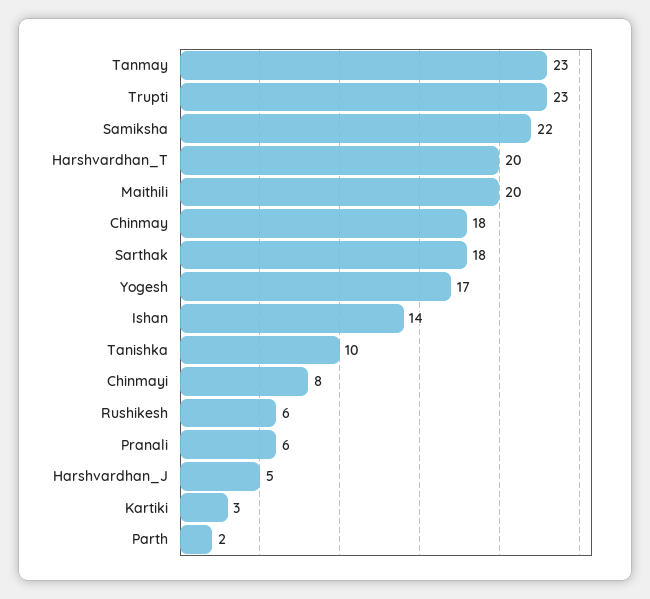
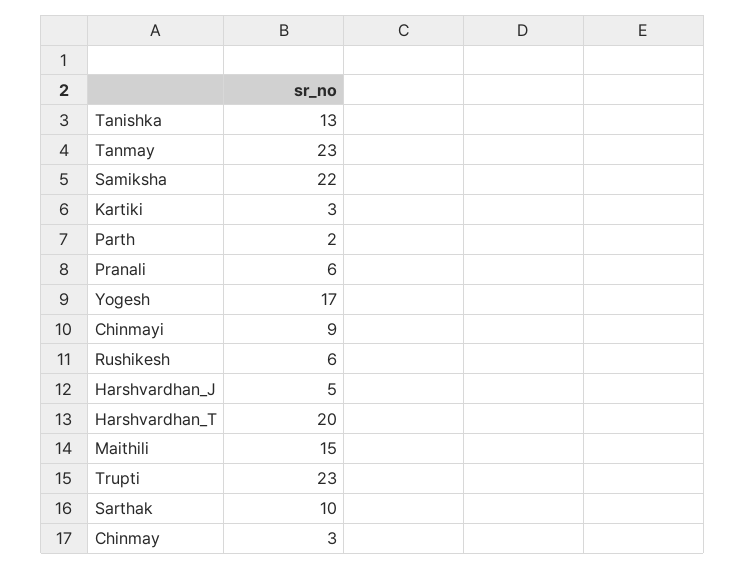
  {
    "Tanmay": 23,
    "Trupti": 23,
    "Samiksha": 22,
    "Harshvardhan_T": 20,
-   "Maithili": 20,
+   "Maithili": 15,
-   "Chinmay": 18,
+   "Chinmay": 3,
-   "Sarthak": 18,
+   "Sarthak": 10,
    "Yogesh": 17,
-   "Ishan": 14,
-   "Tanishka": 10,
+   "Tanishka": 13,
-   "Chinmayi": 8,
+   "Chinmayi": 9,
    "Rushikesh": 6,
    "Pranali": 6,
    "Harshvardhan_J": 5,
    "Kartiki": 3,
    "Parth": 2
  }

